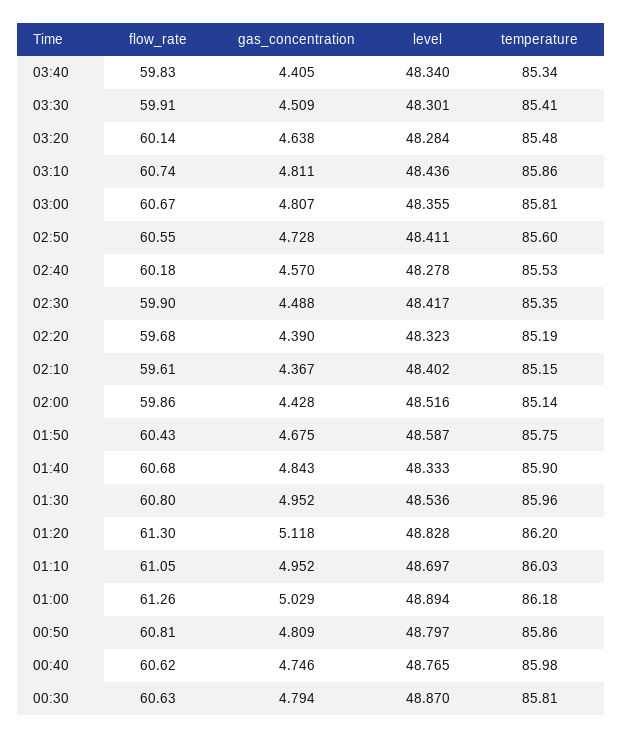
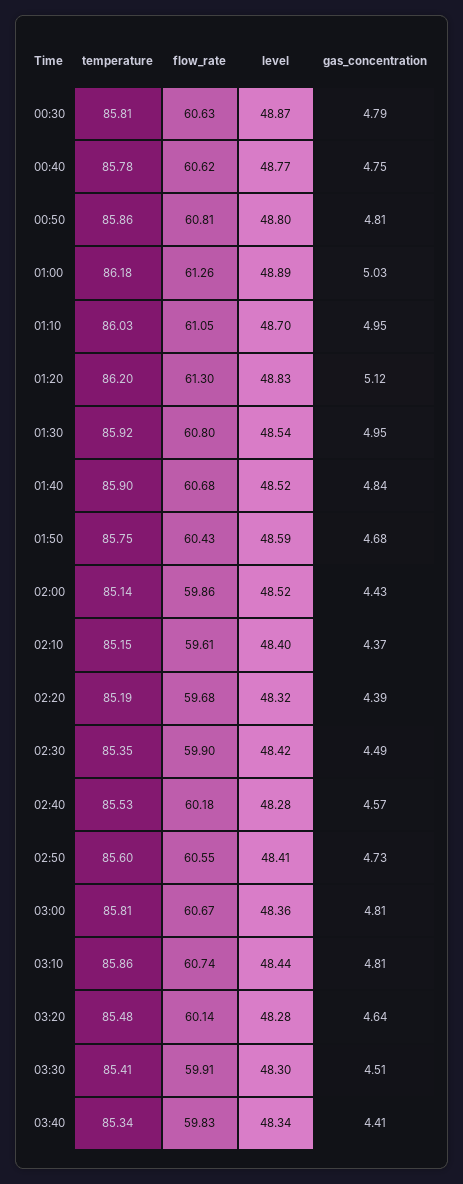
  {
    "flow_rate": {
      "03:40": 59.83,
      "03:30": 59.91,
      "03:20": 60.14,
      "03:10": 60.74,
      "03:00": 60.67,
      "02:50": 60.55,
      "02:40": 60.18,
      "02:30": 59.9,
      "02:20": 59.68,
      "02:10": 59.61,
      "02:00": 59.86,
      "01:50": 60.43,
      "01:40": 60.68,
      "01:30": 60.8,
      "01:20": 61.3,
      "01:10": 61.05,
      "01:00": 61.26,
      "00:50": 60.81,
      "00:40": 60.62,
      "00:30": 60.63
    },
    "gas_concentration": {
      "03:40": 4.405,
      "03:30": 4.509,
      "03:20": 4.638,
      "03:10": 4.811,
      "03:00": 4.807,
      "02:50": 4.728,
      "02:40": 4.57,
      "02:30": 4.488,
      "02:20": 4.39,
      "02:10": 4.367,
      "02:00": 4.428,
      "01:50": 4.675,
      "01:40": 4.843,
      "01:30": 4.952,
      "01:20": 5.118,
      "01:10": 4.952,
      "01:00": 5.029,
      "00:50": 4.809,
      "00:40": 4.746,
      "00:30": 4.794
    },
    "level": {
      "03:40": 48.34,
      "03:30": 48.301,
      "03:20": 48.284,
      "03:10": 48.436,
      "03:00": 48.355,
      "02:50": 48.411,
      "02:40": 48.278,
      "02:30": 48.417,
      "02:20": 48.323,
      "02:10": 48.402,
      "02:00": 48.516,
      "01:50": 48.587,
-     "01:40": 48.333,
+     "01:40": 48.52,
      "01:30": 48.536,
      "01:20": 48.828,
      "01:10": 48.697,
      "01:00": 48.894,
      "00:50": 48.797,
      "00:40": 48.765,
      "00:30": 48.87
    },
    "temperature": {
      "03:40": 85.34,
      "03:30": 85.41,
      "03:20": 85.48,
      "03:10": 85.86,
      "03:00": 85.81,
      "02:50": 85.6,
      "02:40": 85.53,
      "02:30": 85.35,
      "02:20": 85.19,
      "02:10": 85.15,
      "02:00": 85.14,
      "01:50": 85.75,
      "01:40": 85.9,
-     "01:30": 85.96,
+     "01:30": 85.92,
      "01:20": 86.2,
      "01:10": 86.03,
      "01:00": 86.18,
      "00:50": 85.86,
-     "00:40": 85.98,
+     "00:40": 85.78,
      "00:30": 85.81
    }
  }

